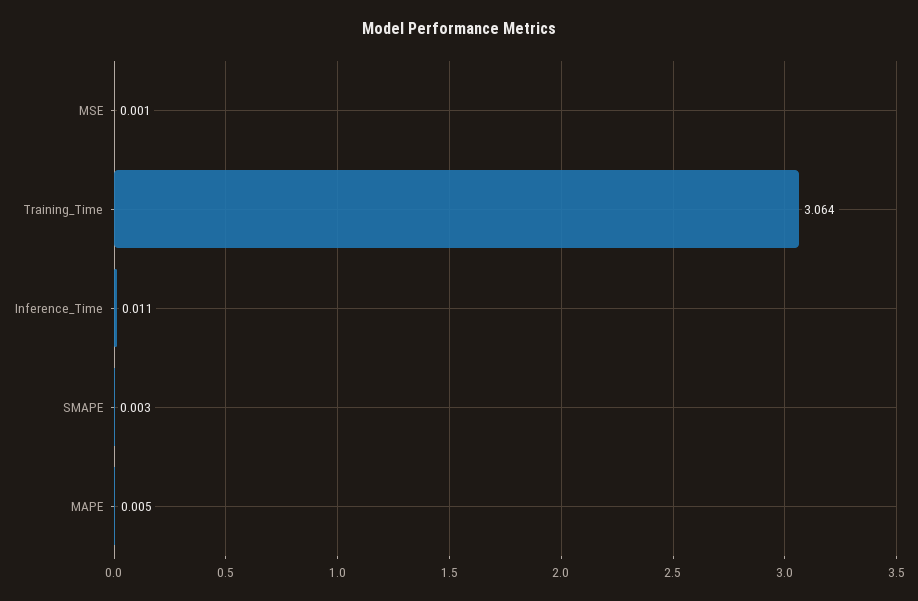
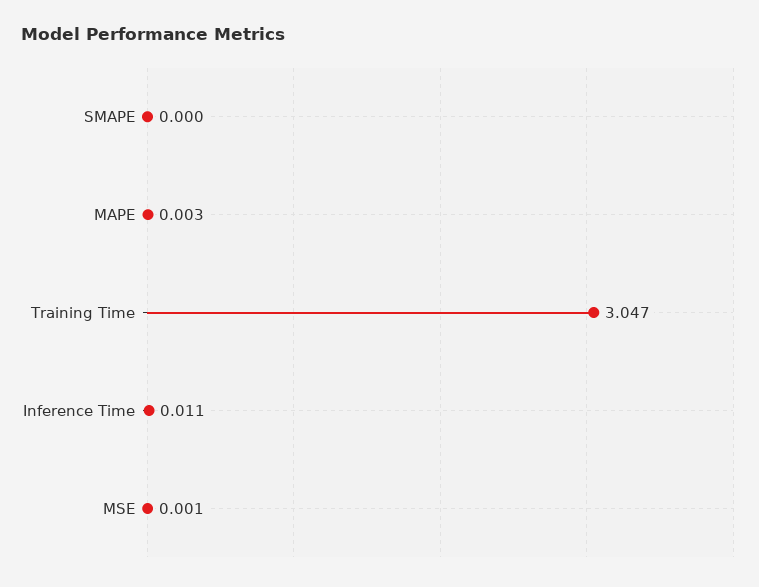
  {
    "MSE": 0.001,
-   "Training_Time": 3.064,
+   "Training_Time": 3.047,
    "Inference_Time": 0.011,
-   "SMAPE": 0.003,
+   "SMAPE": 0,
-   "MAPE": 0.005
+   "MAPE": 0.003
  }

